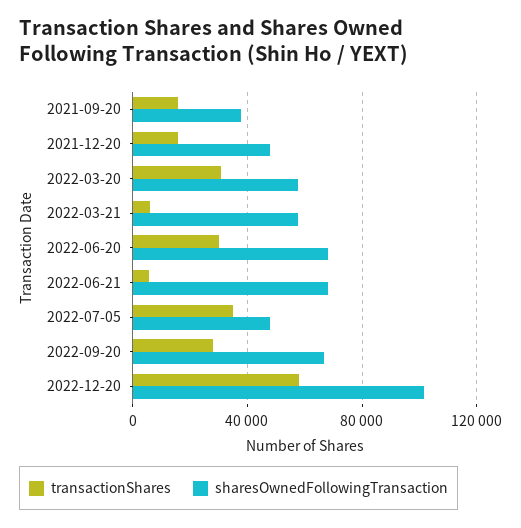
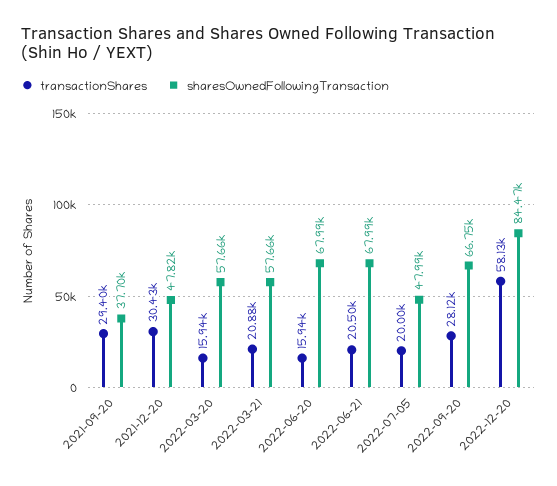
  {
    "transactionShares": {
-     "2021-09-20": 15000,
+     "2021-09-20": 29400,
-     "2021-12-20": 15000,
+     "2021-12-20": 30430,
-     "2022-03-20": 30000,
+     "2022-03-20": 15940,
-     "2022-03-21": 5000,
+     "2022-03-21": 20880,
-     "2022-06-20": 30000,
+     "2022-06-20": 15940,
-     "2022-06-21": 5000,
+     "2022-06-21": 20500,
-     "2022-07-05": 35000,
+     "2022-07-05": 20000,
      "2022-09-20": 28120,
      "2022-12-20": 58130
    },
    "sharesOwnedFollowingTransaction": {
      "2021-09-20": 37700,
      "2021-12-20": 47820,
      "2022-03-20": 57660,
      "2022-03-21": 57660,
      "2022-06-20": 67990,
      "2022-06-21": 67990,
      "2022-07-05": 47990,
      "2022-09-20": 66750,
-     "2022-12-20": 100000
+     "2022-12-20": 84470
    }
  }

